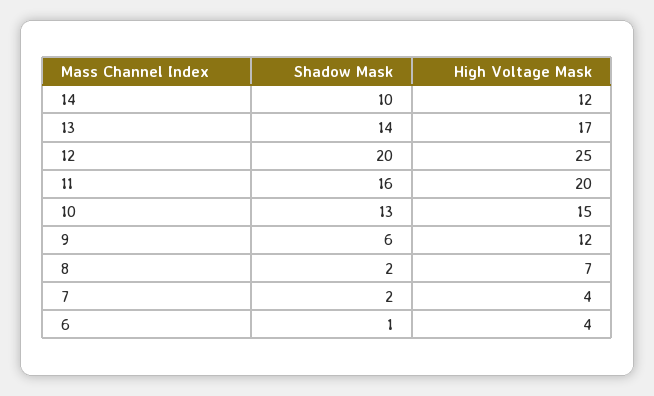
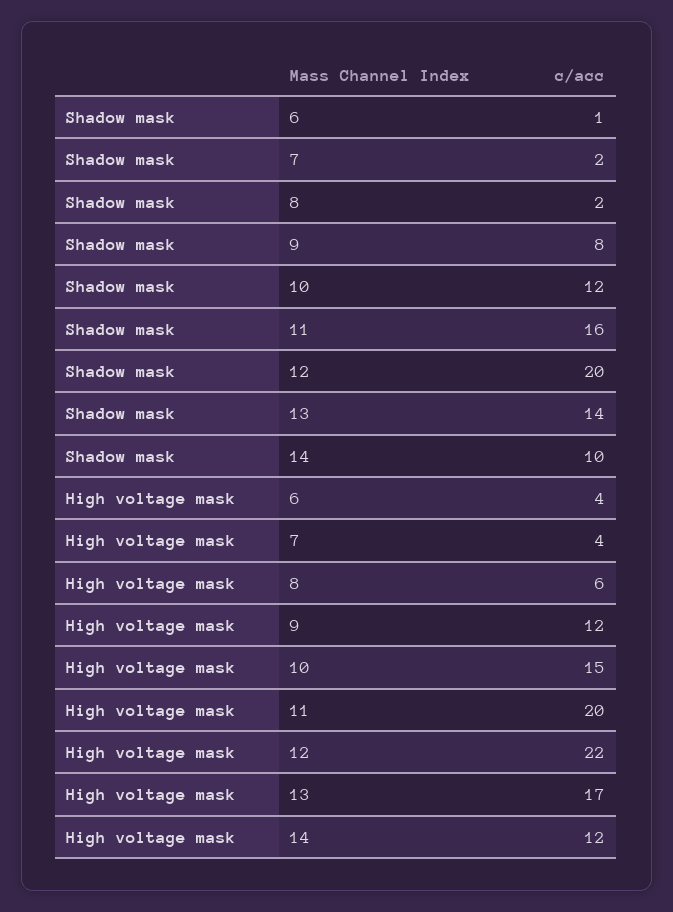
  {
    "Shadow Mask": {
      "14": 10,
      "13": 14,
      "12": 20,
      "11": 16,
-     "10": 13,
+     "10": 12,
-     "9": 6,
+     "9": 8,
      "8": 2,
      "7": 2,
      "6": 1
    },
    "High Voltage Mask": {
      "14": 12,
      "13": 17,
-     "12": 25,
+     "12": 22,
      "11": 20,
      "10": 15,
      "9": 12,
-     "8": 7,
+     "8": 6,
      "7": 4,
      "6": 4
    }
  }

